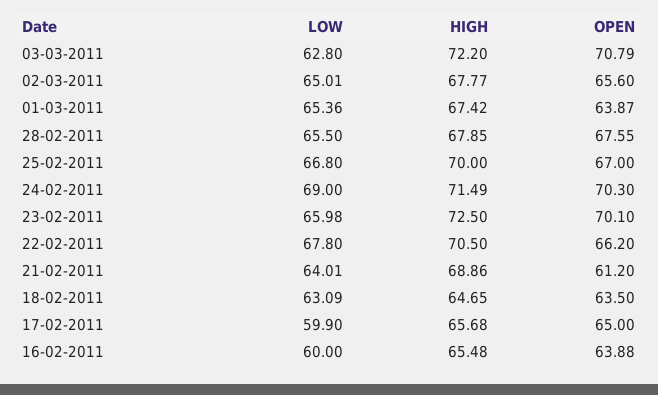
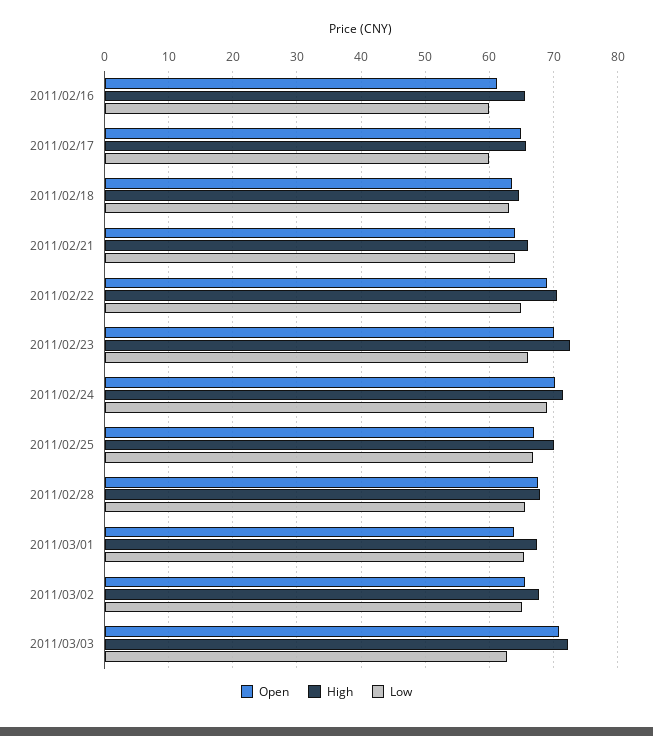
  {
    "LOW": {
      "03-03-2011": 62.8,
      "02-03-2011": 65.01,
      "01-03-2011": 65.36,
      "28-02-2011": 65.5,
      "25-02-2011": 66.8,
      "24-02-2011": 69,
      "23-02-2011": 65.98,
-     "22-02-2011": 67.8,
+     "22-02-2011": 65,
      "21-02-2011": 64.01,
      "18-02-2011": 63.09,
      "17-02-2011": 59.9,
      "16-02-2011": 60
    },
    "HIGH": {
      "03-03-2011": 72.2,
      "02-03-2011": 67.77,
      "01-03-2011": 67.42,
      "28-02-2011": 67.85,
      "25-02-2011": 70,
      "24-02-2011": 71.49,
      "23-02-2011": 72.5,
      "22-02-2011": 70.5,
-     "21-02-2011": 68.86,
+     "21-02-2011": 66,
      "18-02-2011": 64.65,
      "17-02-2011": 65.68,
      "16-02-2011": 65.48
    },
    "OPEN": {
      "03-03-2011": 70.79,
      "02-03-2011": 65.6,
      "01-03-2011": 63.87,
      "28-02-2011": 67.55,
      "25-02-2011": 67,
      "24-02-2011": 70.3,
      "23-02-2011": 70.1,
-     "22-02-2011": 66.2,
+     "22-02-2011": 69,
-     "21-02-2011": 61.2,
+     "21-02-2011": 64,
      "18-02-2011": 63.5,
      "17-02-2011": 65,
-     "16-02-2011": 63.88
+     "16-02-2011": 61
    }
  }

